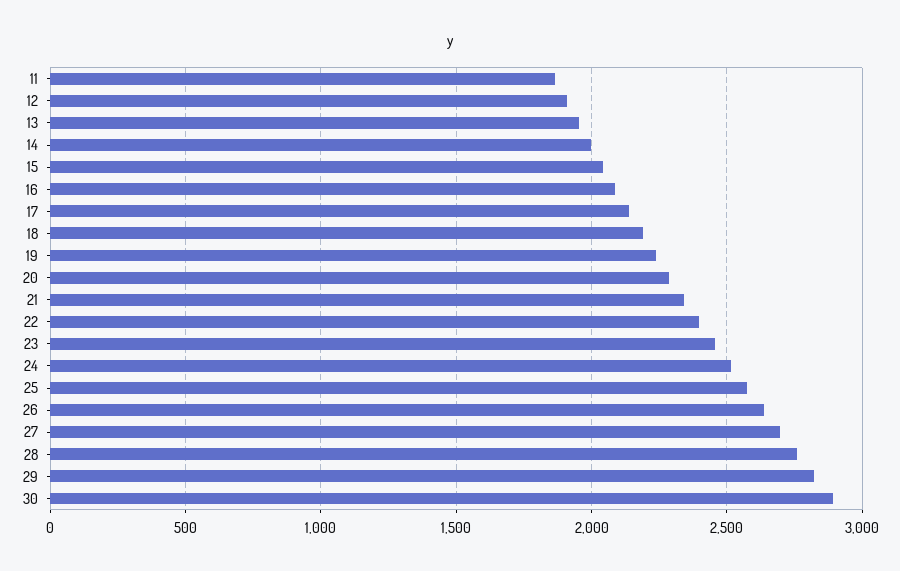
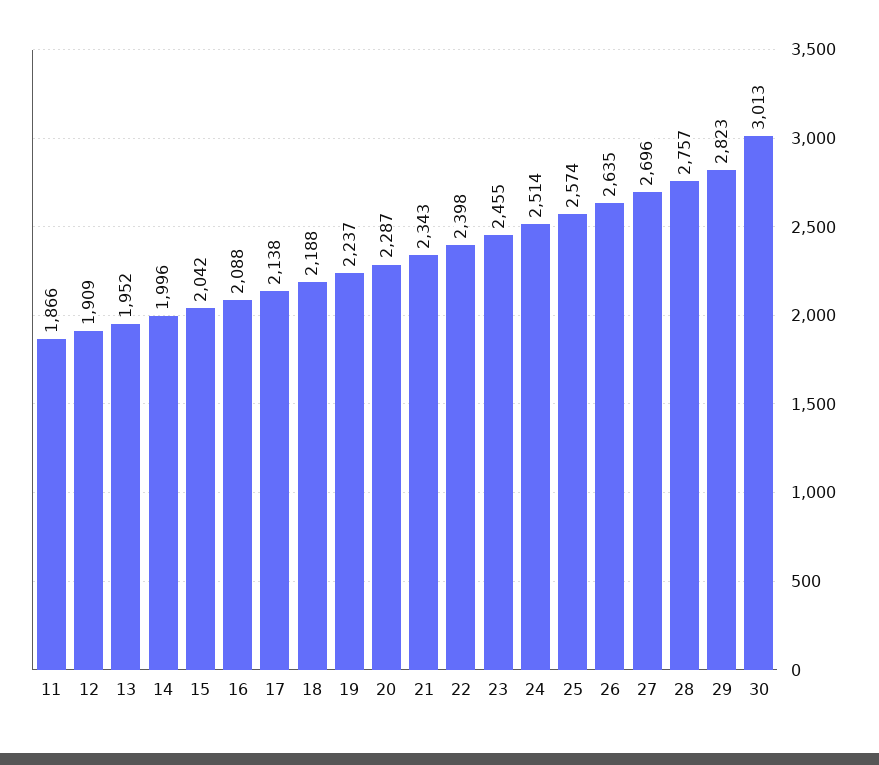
  {
    "11": 1866,
    "12": 1909,
    "13": 1952,
    "14": 1996,
    "15": 2042,
    "16": 2088,
    "17": 2138,
    "18": 2188,
    "19": 2237,
    "20": 2287,
    "21": 2343,
    "22": 2398,
    "23": 2455,
    "24": 2514,
    "25": 2574,
    "26": 2635,
    "27": 2696,
    "28": 2757,
    "29": 2823,
-   "30": 2900
+   "30": 3013
  }

